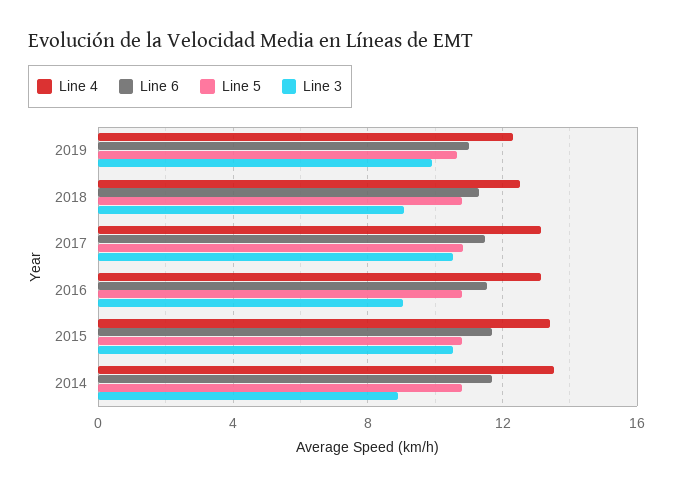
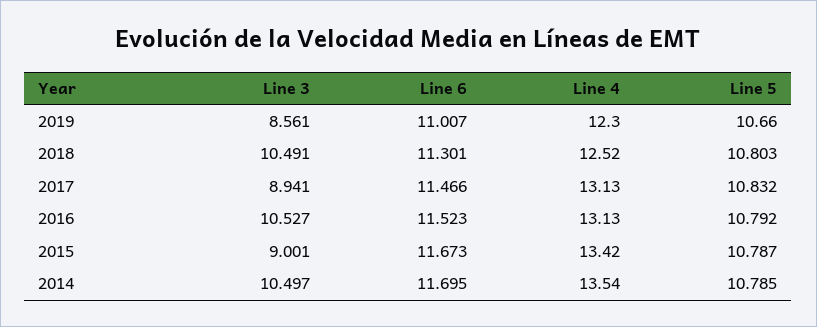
  {
    "Line 4": {
      "2019": 12.3,
      "2018": 12.52,
      "2017": 13.13,
      "2016": 13.13,
      "2015": 13.42,
      "2014": 13.54
    },
    "Line 6": {
      "2019": 11.007,
      "2018": 11.301,
      "2017": 11.466,
      "2016": 11.523,
      "2015": 11.673,
      "2014": 11.695
    },
    "Line 5": {
      "2019": 10.66,
      "2018": 10.803,
      "2017": 10.832,
      "2016": 10.792,
      "2015": 10.787,
      "2014": 10.785
    },
    "Line 3": {
-     "2019": 10,
+     "2019": 8.561,
-     "2018": 9,
+     "2018": 10.491,
-     "2017": 10.5,
+     "2017": 8.941,
-     "2016": 9,
+     "2016": 10.527,
-     "2015": 10.5,
+     "2015": 9.001,
-     "2014": 9
+     "2014": 10.497
    }
  }

